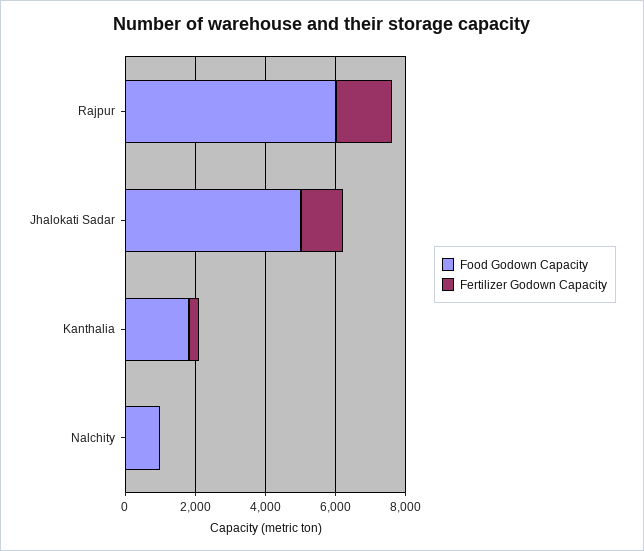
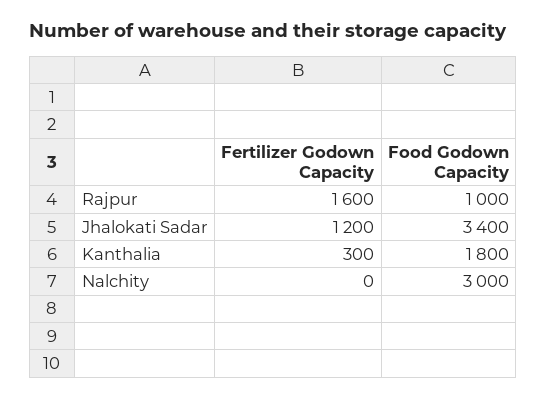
  {
    "Food Godown Capacity": {
-     "Rajpur": 6000,
+     "Rajpur": 1000,
-     "Jhalokati Sadar": 5000,
+     "Jhalokati Sadar": 3400,
      "Kanthalia": 1800,
-     "Nalchity": 1000
+     "Nalchity": 3000
    },
    "Fertilizer Godown Capacity": {
      "Rajpur": 1600,
      "Jhalokati Sadar": 1200,
      "Kanthalia": 300,
      "Nalchity": 0
    }
  }

